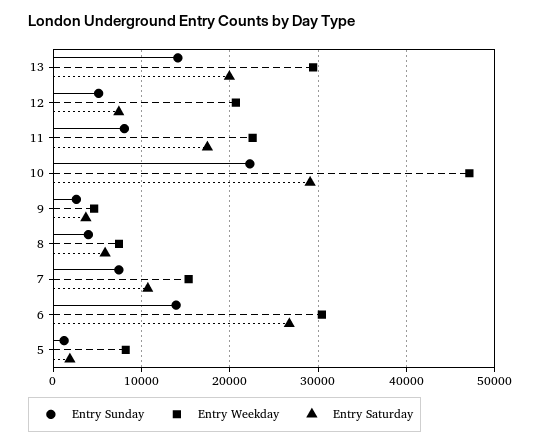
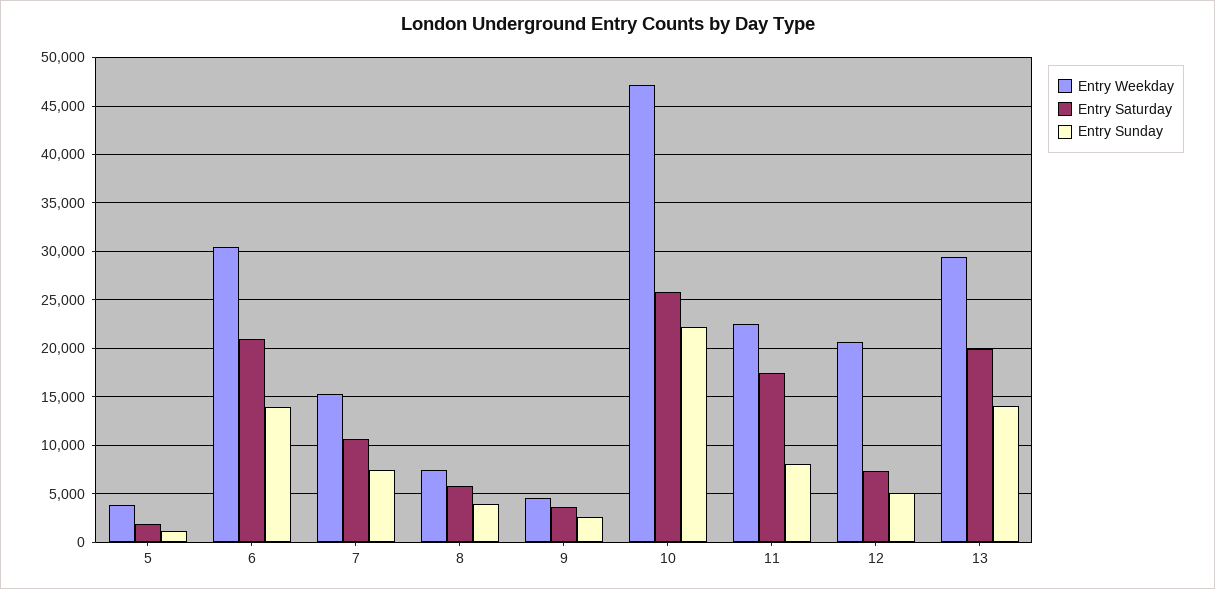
  {
    "Entry Sunday": {
      "13": 14000,
      "12": 5000,
      "11": 8000,
      "10": 22000,
      "9": 3000,
      "8": 4000,
      "7": 7000,
      "6": 14000,
      "5": 1000
    },
    "Entry Weekday": {
      "13": 29000,
      "12": 21000,
      "11": 23000,
      "10": 47000,
      "9": 5000,
      "8": 7000,
      "7": 15000,
      "6": 30000,
-     "5": 8000
+     "5": 4000
    },
    "Entry Saturday": {
      "13": 20000,
      "12": 7000,
      "11": 17000,
-     "10": 29000,
+     "10": 26000,
      "9": 4000,
      "8": 6000,
      "7": 11000,
-     "6": 27000,
+     "6": 21000,
      "5": 2000
    }
  }

